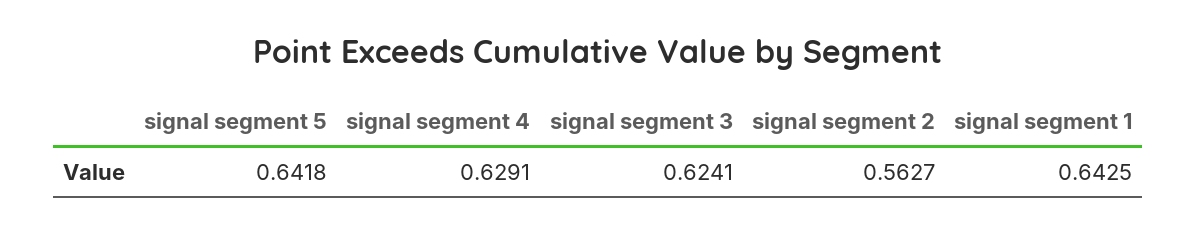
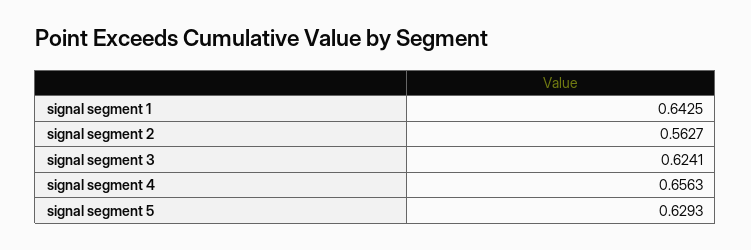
  {
-   "signal segment 5": 0.6418,
+   "signal segment 5": 0.6293,
-   "signal segment 4": 0.6291,
+   "signal segment 4": 0.6563,
    "signal segment 3": 0.6241,
    "signal segment 2": 0.5627,
    "signal segment 1": 0.6425
  }

